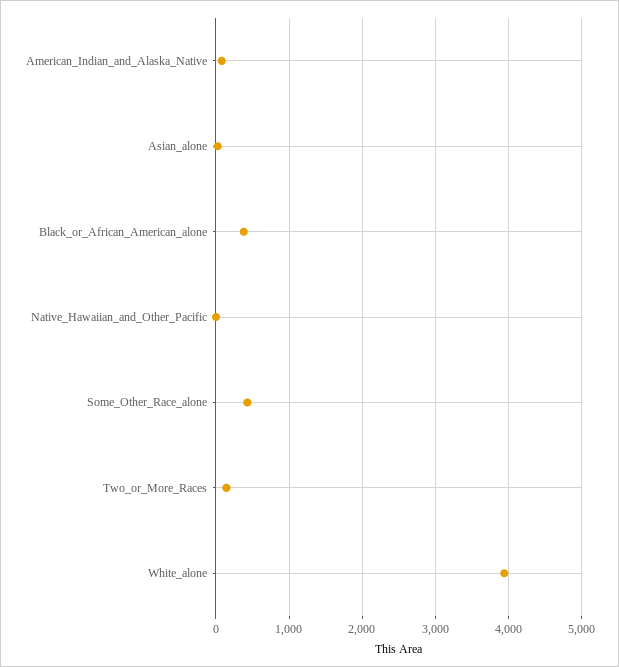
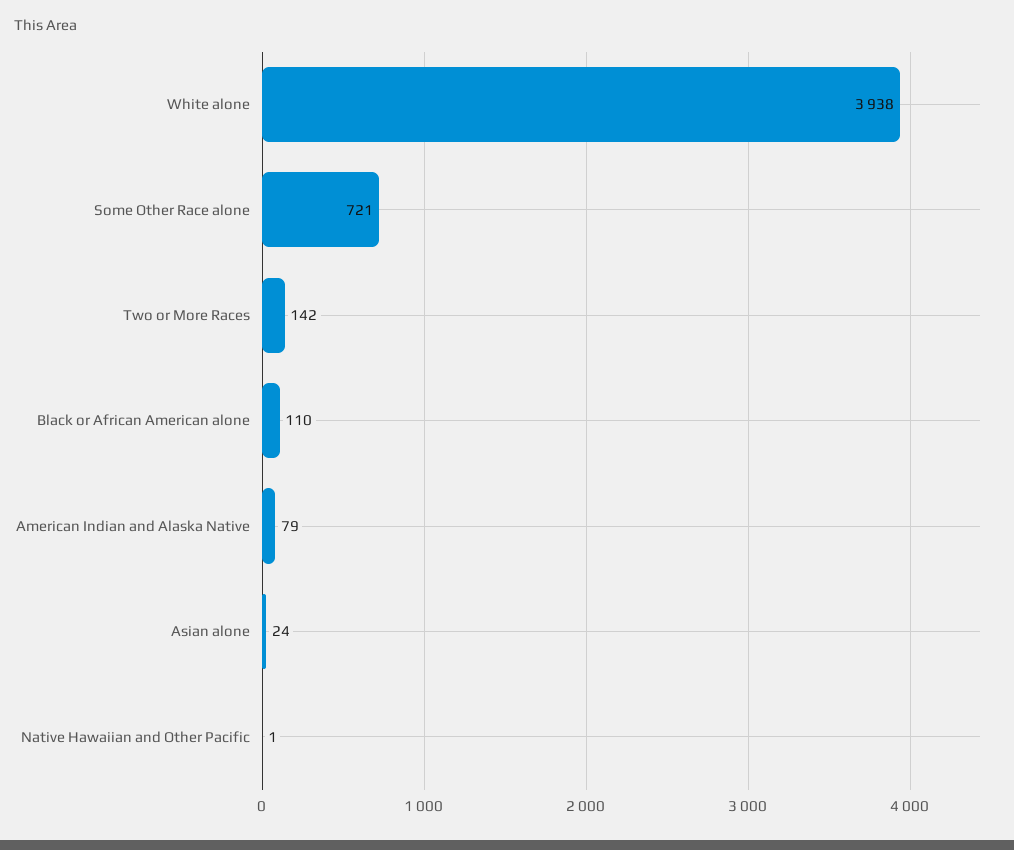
  {
    "American_Indian_and_Alaska_Native": 79,
    "Asian_alone": 24,
-   "Black_or_African_American_alone": 400,
+   "Black_or_African_American_alone": 110,
    "Native_Hawaiian_and_Other_Pacific": 1,
-   "Some_Other_Race_alone": 400,
+   "Some_Other_Race_alone": 721,
    "Two_or_More_Races": 142,
    "White_alone": 3938
  }

